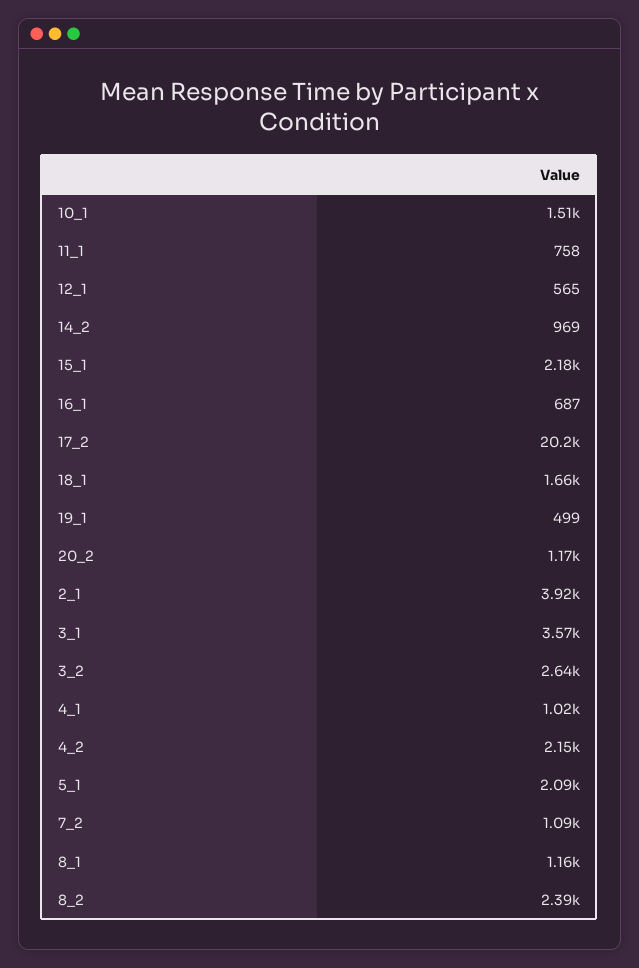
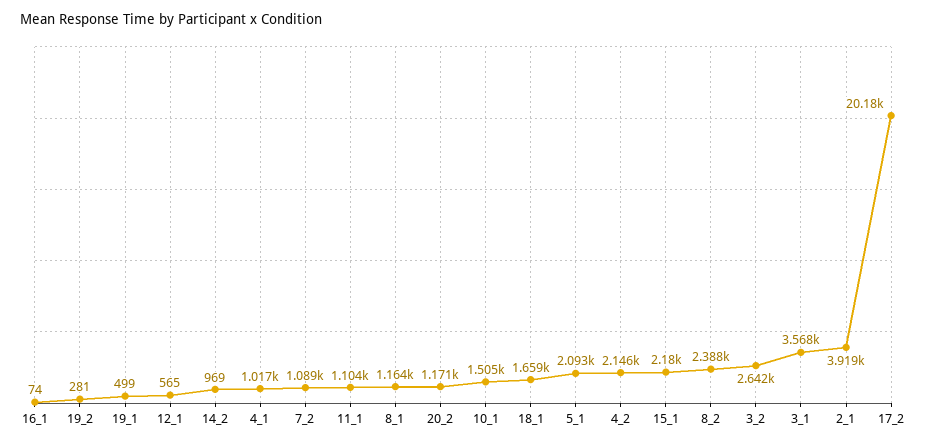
  {
    "10_1": 1505,
-   "11_1": 758,
+   "11_1": 1104,
    "12_1": 565,
    "14_2": 969,
    "15_1": 2180,
-   "16_1": 687,
+   "16_1": 74,
    "17_2": 20180,
    "18_1": 1659,
    "19_1": 499,
    "20_2": 1171,
    "2_1": 3919,
    "3_1": 3568,
    "3_2": 2642,
    "4_1": 1017,
    "4_2": 2146,
    "5_1": 2093,
    "7_2": 1089,
    "8_1": 1164,
-   "8_2": 2388
+   "8_2": 2388,
+   "19_2": 281
  }

